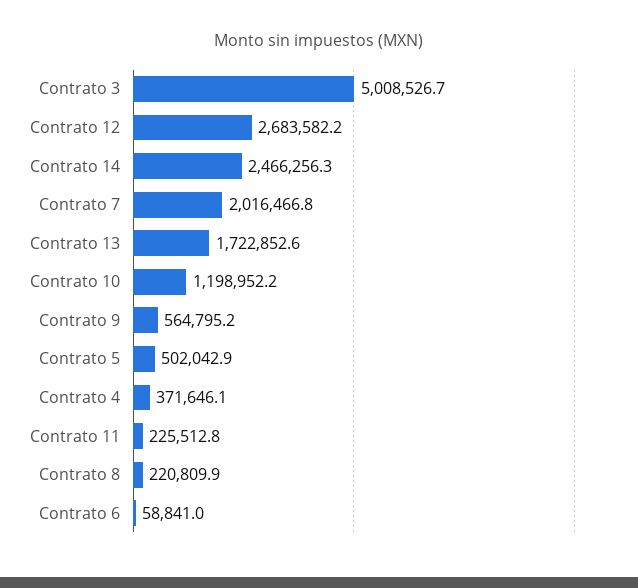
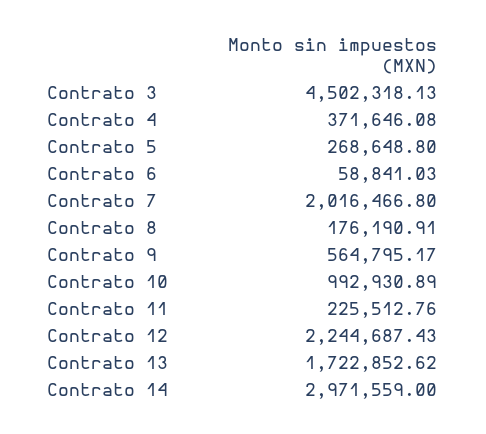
  {
-   "Contrato 3": 5008526.7,
+   "Contrato 3": 4502318.13,
-   "Contrato 12": 2683582.2,
+   "Contrato 12": 2244687.43,
-   "Contrato 14": 2466256.3,
+   "Contrato 14": 2971559,
    "Contrato 7": 2016466.8,
    "Contrato 13": 1722852.62,
-   "Contrato 10": 1198952.2,
+   "Contrato 10": 992930.89,
    "Contrato 9": 564795.17,
-   "Contrato 5": 502042.9,
+   "Contrato 5": 268648.8,
    "Contrato 4": 371646.08,
    "Contrato 11": 225512.76,
-   "Contrato 8": 220809.9,
+   "Contrato 8": 176190.91,
    "Contrato 6": 58841.03
  }

